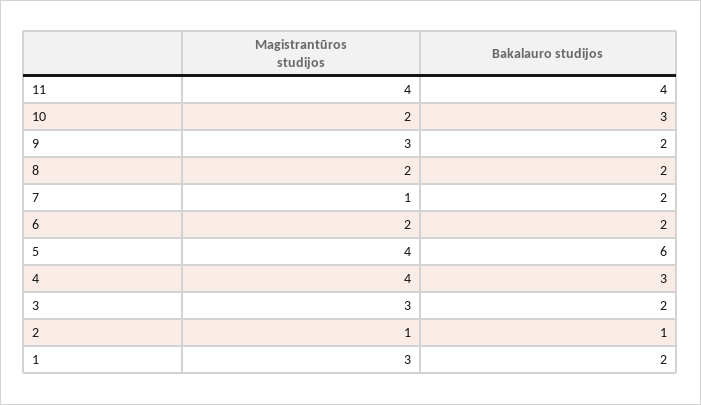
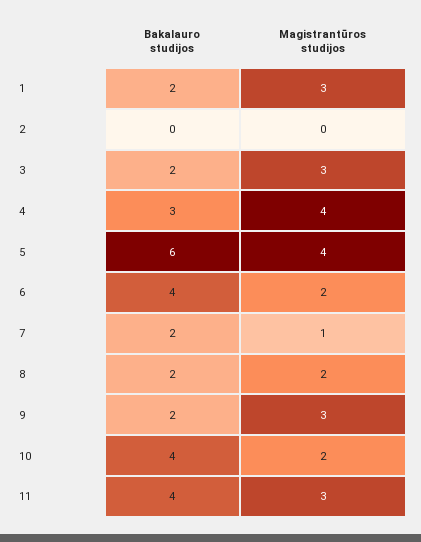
  {
    "Magistrantūros studijos": {
-     "11": 4,
+     "11": 3,
      "10": 2,
      "9": 3,
      "8": 2,
      "7": 1,
      "6": 2,
      "5": 4,
      "4": 4,
      "3": 3,
-     "2": 1,
+     "2": 0,
      "1": 3
    },
    "Bakalauro studijos": {
      "11": 4,
-     "10": 3,
+     "10": 4,
      "9": 2,
      "8": 2,
      "7": 2,
-     "6": 2,
+     "6": 4,
      "5": 6,
      "4": 3,
      "3": 2,
-     "2": 1,
+     "2": 0,
      "1": 2
    }
  }

